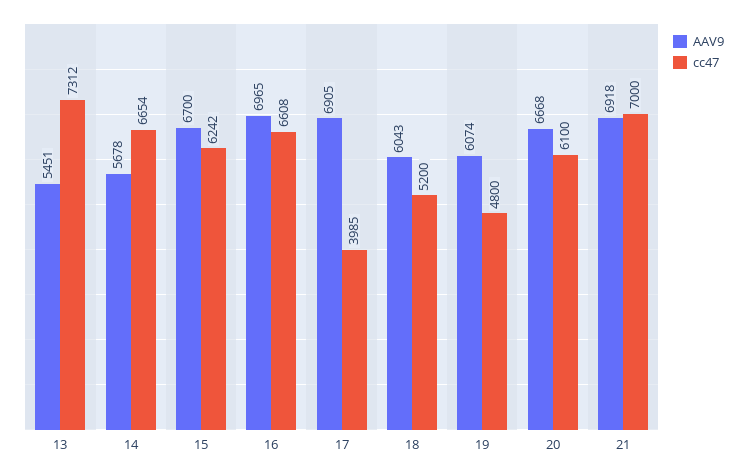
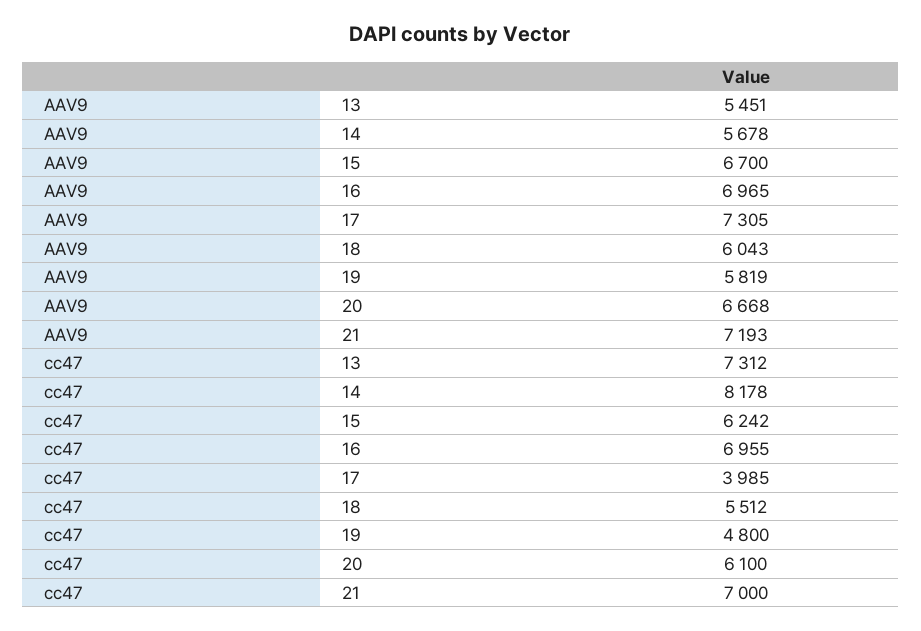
  {
    "AAV9": {
      "13": 5451,
      "14": 5678,
      "15": 6700,
      "16": 6965,
-     "17": 6905,
+     "17": 7305,
      "18": 6043,
-     "19": 6074,
+     "19": 5819,
      "20": 6668,
-     "21": 6918
+     "21": 7193
    },
    "cc47": {
      "13": 7312,
-     "14": 6654,
+     "14": 8178,
      "15": 6242,
-     "16": 6608,
+     "16": 6955,
      "17": 3985,
-     "18": 5200,
+     "18": 5512,
      "19": 4800,
      "20": 6100,
      "21": 7000
    }
  }

